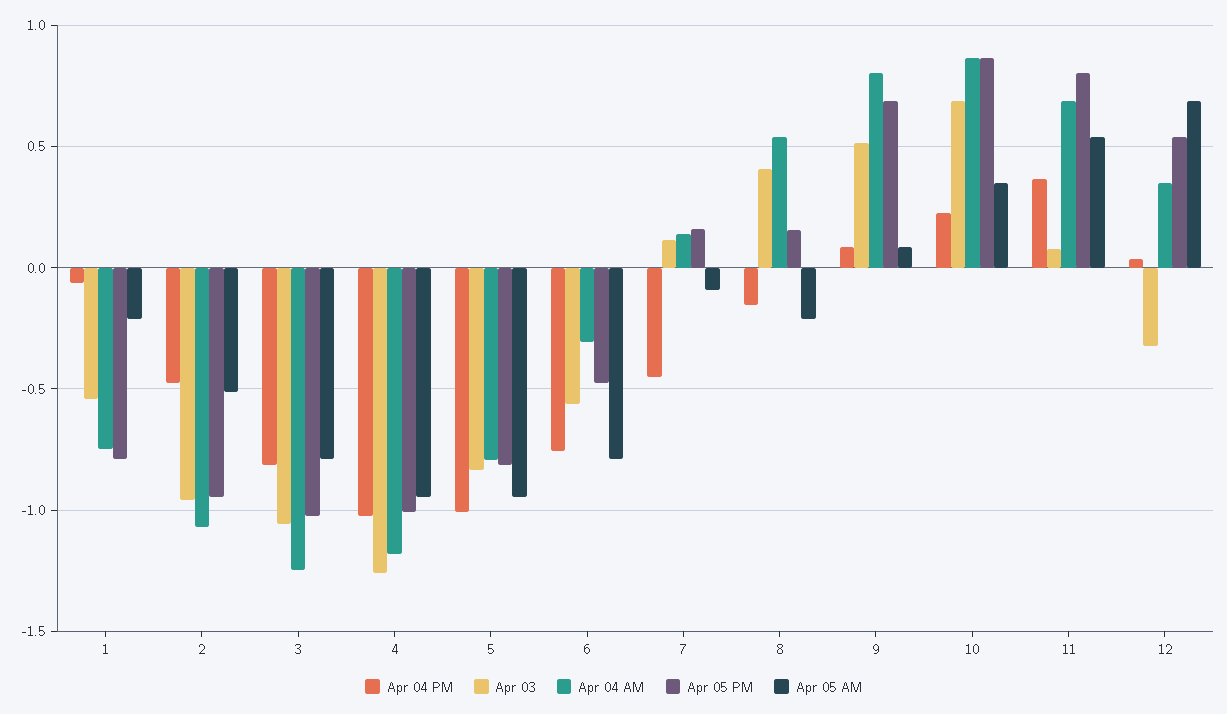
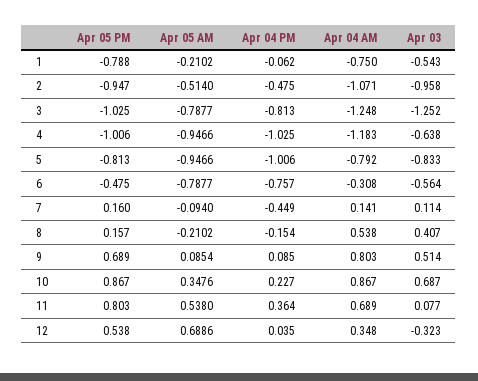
  {
    "Apr 04 PM": {
      "1": -0.062,
      "2": -0.475,
      "3": -0.813,
      "4": -1.025,
      "5": -1.006,
      "6": -0.757,
      "7": -0.449,
      "8": -0.154,
      "9": 0.085,
      "10": 0.227,
      "11": 0.364,
      "12": 0.035
    },
    "Apr 03": {
      "1": -0.543,
      "2": -0.958,
-     "3": -1.05,
+     "3": -1.252,
-     "4": -1.25,
+     "4": -0.638,
      "5": -0.833,
      "6": -0.564,
      "7": 0.114,
      "8": 0.407,
      "9": 0.514,
      "10": 0.687,
      "11": 0.077,
      "12": -0.323
    },
    "Apr 04 AM": {
      "1": -0.75,
      "2": -1.071,
      "3": -1.248,
      "4": -1.183,
      "5": -0.792,
      "6": -0.308,
      "7": 0.141,
      "8": 0.538,
      "9": 0.803,
      "10": 0.867,
      "11": 0.689,
      "12": 0.348
    },
    "Apr 05 PM": {
      "1": -0.788,
      "2": -0.947,
      "3": -1.025,
      "4": -1.006,
      "5": -0.813,
      "6": -0.475,
      "7": 0.16,
      "8": 0.157,
      "9": 0.689,
      "10": 0.867,
      "11": 0.803,
      "12": 0.538
    },
    "Apr 05 AM": {
      "1": -0.2102,
      "2": -0.514,
      "3": -0.7877,
      "4": -0.9466,
      "5": -0.9466,
      "6": -0.7877,
      "7": -0.094,
      "8": -0.2102,
      "9": 0.0854,
      "10": 0.3476,
      "11": 0.538,
      "12": 0.6886
    }
  }

